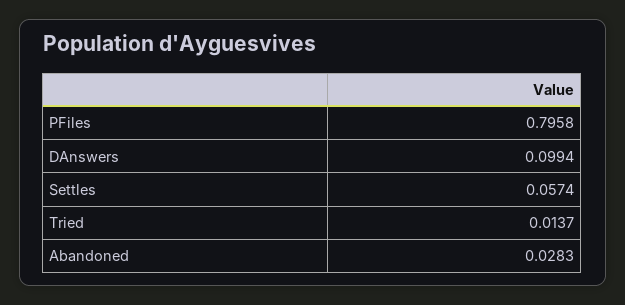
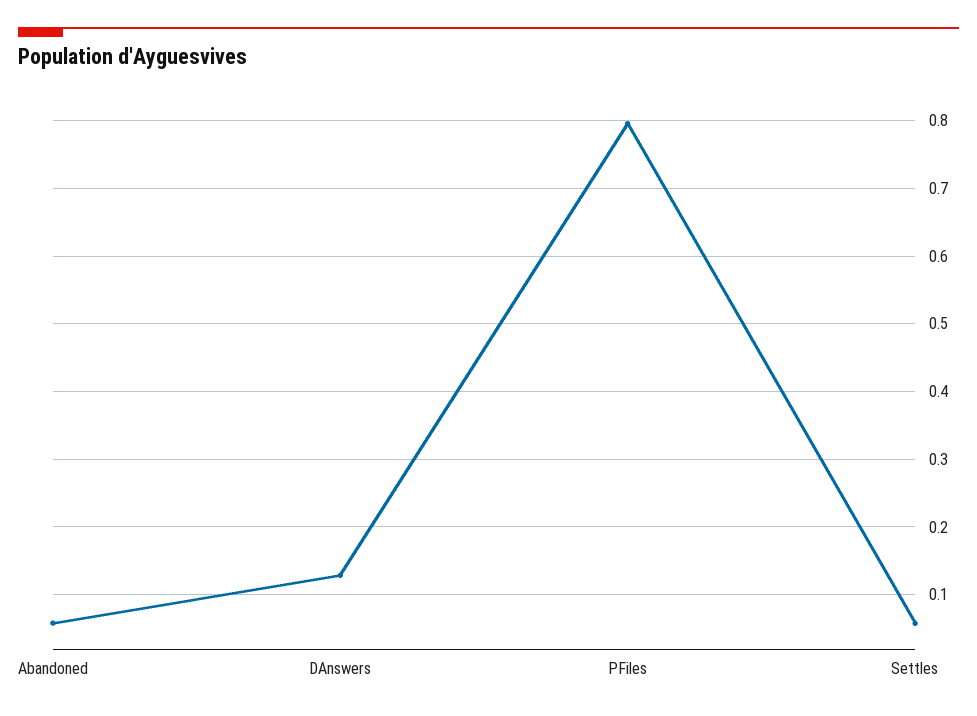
  {
    "PFiles": 0.7958,
-   "DAnswers": 0.0994,
+   "DAnswers": 0.13,
    "Settles": 0.0574,
-   "Tried": 0.0137,
-   "Abandoned": 0.0283
+   "Abandoned": 0.06
  }

